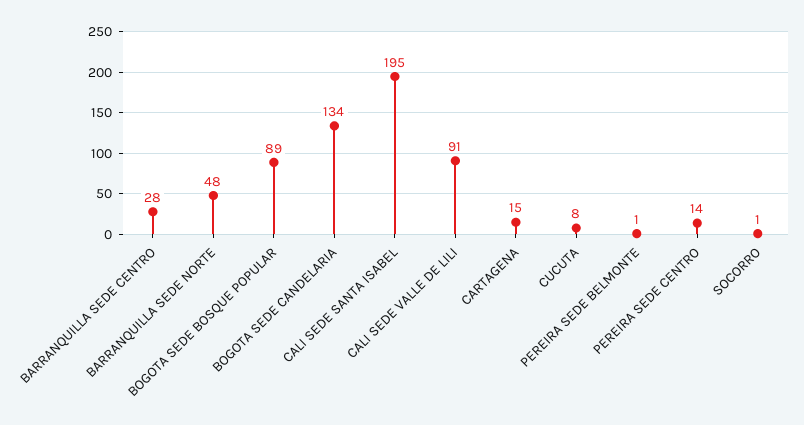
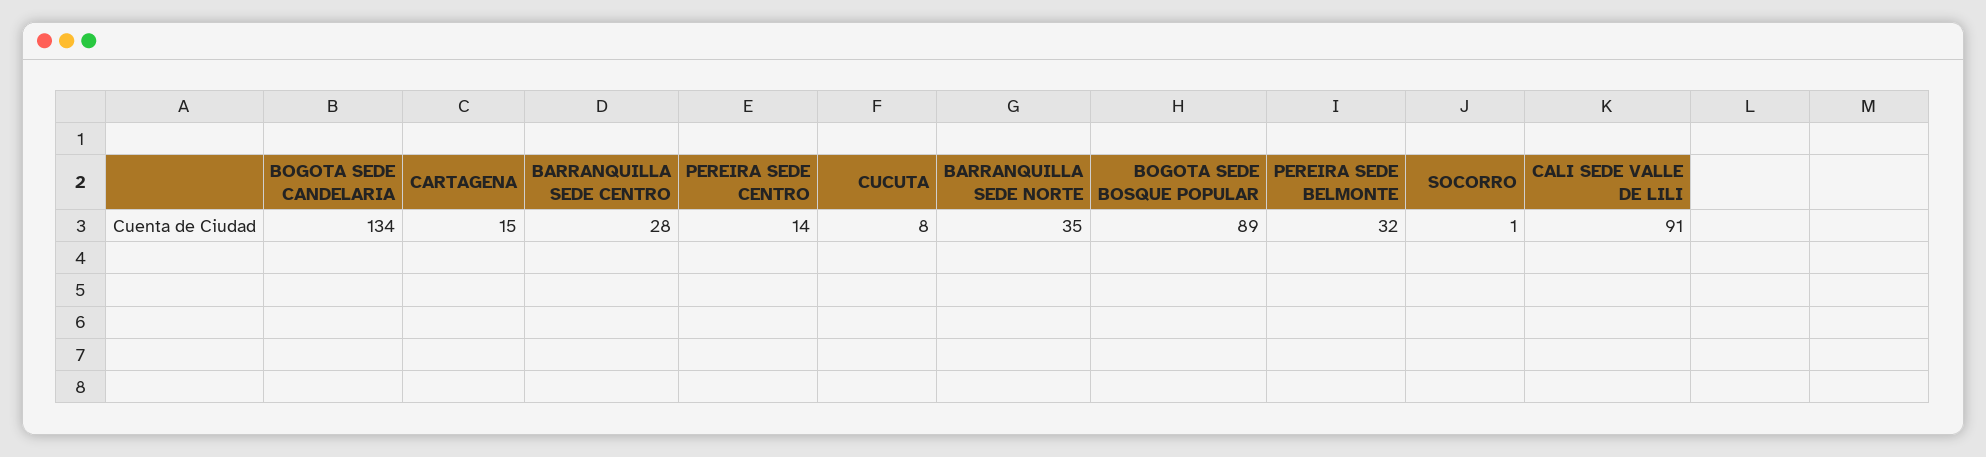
  {
    "BARRANQUILLA SEDE CENTRO": 28,
-   "BARRANQUILLA SEDE NORTE": 48,
+   "BARRANQUILLA SEDE NORTE": 35,
    "BOGOTA SEDE BOSQUE POPULAR": 89,
    "BOGOTA SEDE CANDELARIA": 134,
-   "CALI SEDE SANTA ISABEL": 195,
    "CALI SEDE VALLE DE LILI": 91,
    "CARTAGENA": 15,
    "CUCUTA": 8,
-   "PEREIRA SEDE BELMONTE": 1,
+   "PEREIRA SEDE BELMONTE": 32,
    "PEREIRA SEDE CENTRO": 14,
    "SOCORRO": 1
  }

